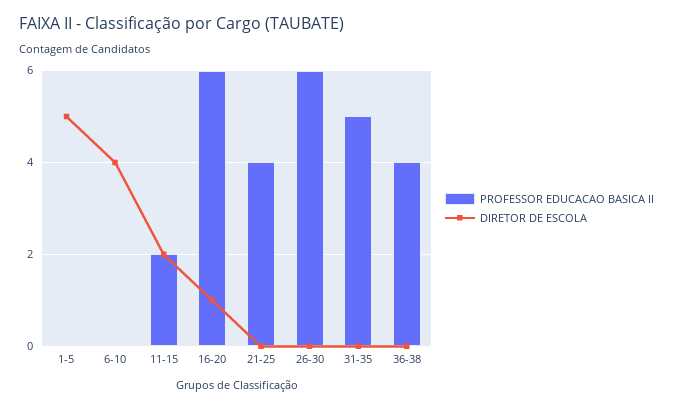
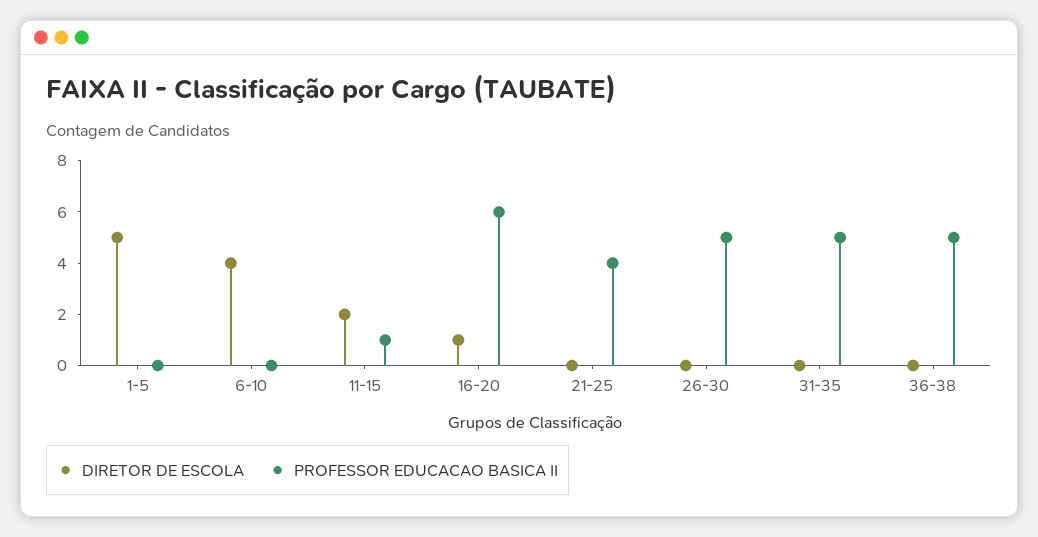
  {
    "PROFESSOR EDUCACAO BASICA II": {
      "1-5": 0,
      "6-10": 0,
-     "11-15": 2,
+     "11-15": 1,
      "16-20": 6,
      "21-25": 4,
-     "26-30": 6,
+     "26-30": 5,
      "31-35": 5,
-     "36-38": 4
+     "36-38": 5
    },
    "DIRETOR DE ESCOLA": {
      "1-5": 5,
      "6-10": 4,
      "11-15": 2,
      "16-20": 1,
      "21-25": 0,
      "26-30": 0,
      "31-35": 0,
      "36-38": 0
    }
  }

